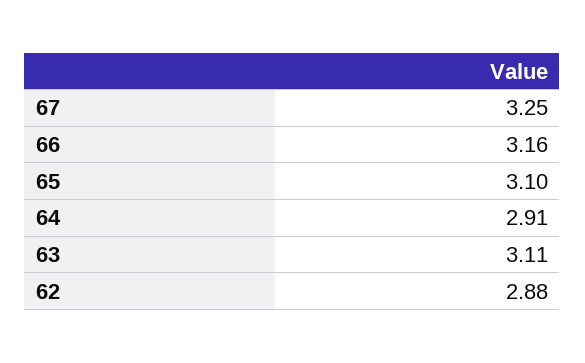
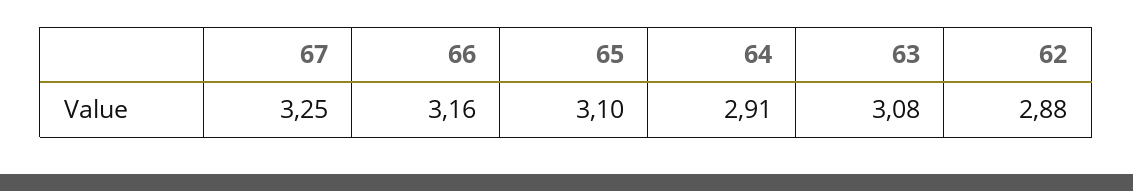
  {
    "67": 3.25,
    "66": 3.16,
    "65": 3.1,
    "64": 2.91,
-   "63": 3.11,
+   "63": 3.08,
    "62": 2.88
  }

